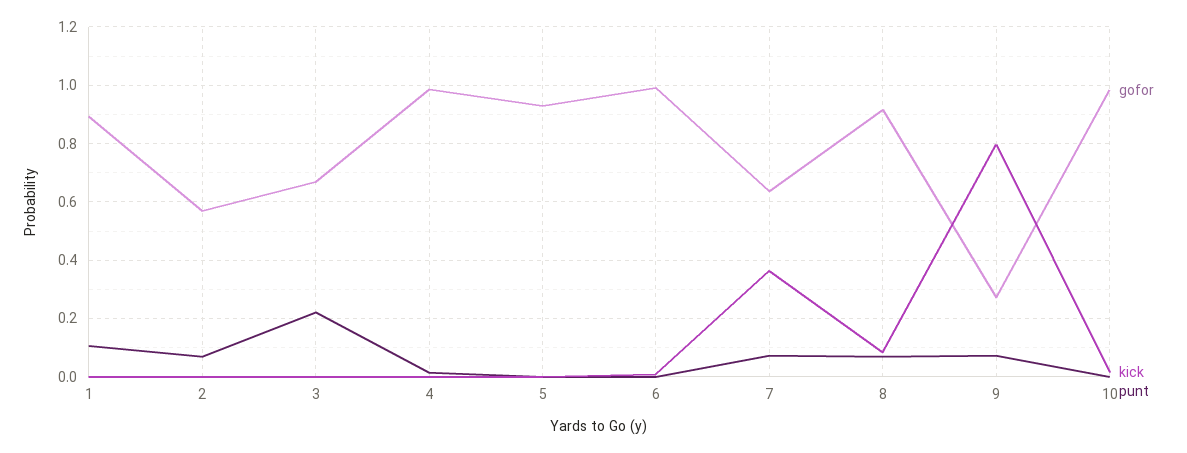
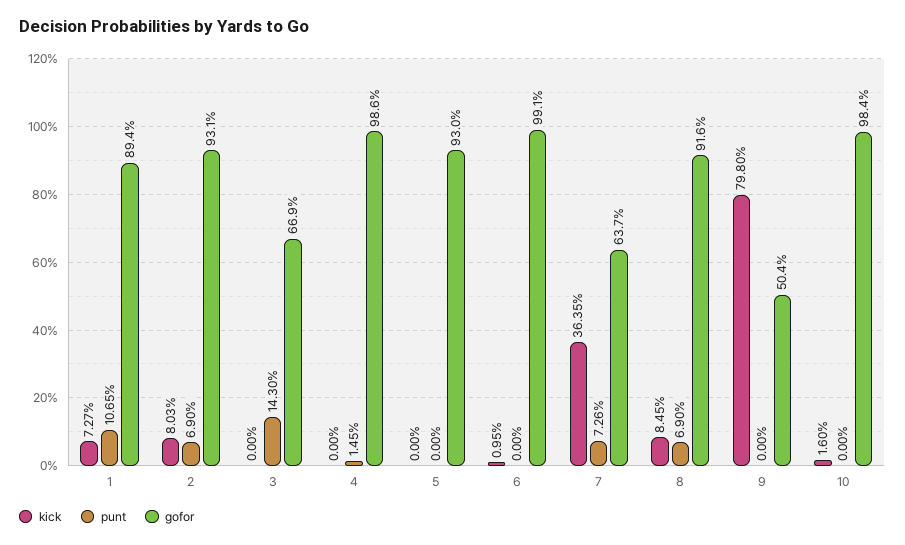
  {
    "gofor": {
      "1": 0.894,
-     "2": 0.575,
+     "2": 0.931,
      "3": 0.669,
      "4": 0.986,
      "5": 0.93,
      "6": 0.991,
      "7": 0.637,
      "8": 0.916,
-     "9": 0.275,
+     "9": 0.504,
      "10": 0.984
    },
    "kick": {
-     "1": 0,
+     "1": 0.0727,
-     "2": 0,
+     "2": 0.0803,
      "3": 0,
      "4": 0,
      "5": 0,
      "6": 0.0095,
      "7": 0.3635,
      "8": 0.0845,
      "9": 0.798,
      "10": 0.016
    },
    "punt": {
      "1": 0.1065,
      "2": 0.069,
-     "3": 0.225,
+     "3": 0.143,
      "4": 0.0145,
      "5": 0,
      "6": 0,
      "7": 0.0726,
      "8": 0.069,
-     "9": 0.075,
+     "9": 0,
      "10": 0
    }
  }

